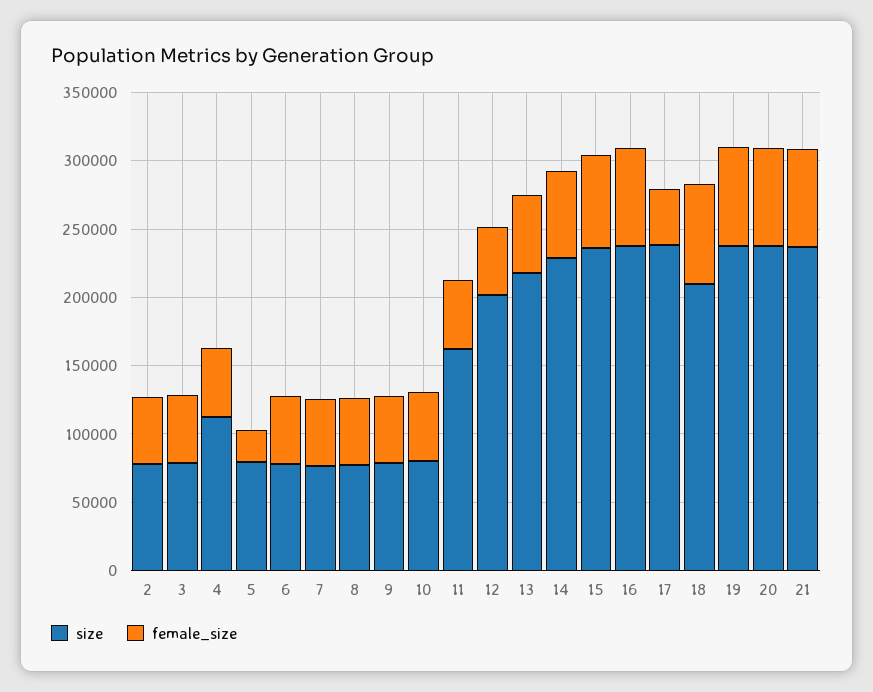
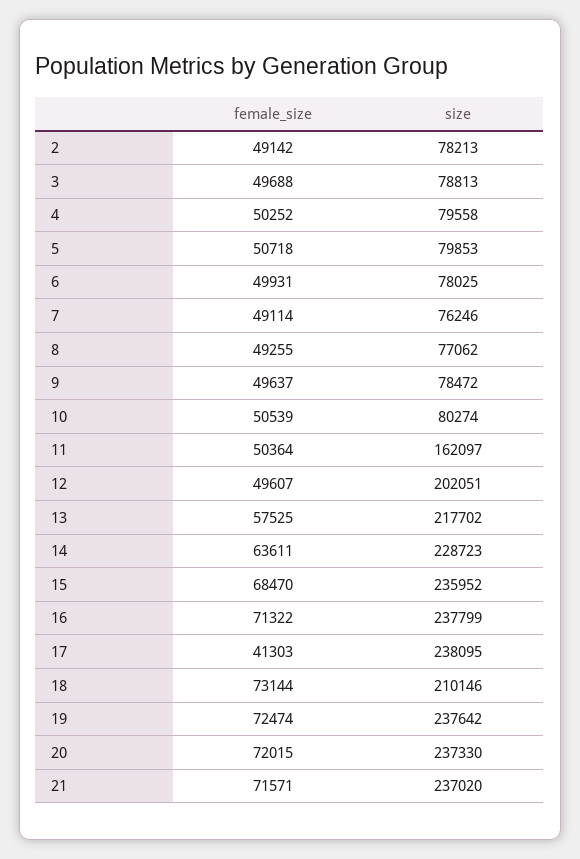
  {
    "size": {
      "2": 78213,
      "3": 78813,
-     "4": 110000,
+     "4": 79558,
      "5": 79853,
      "6": 78025,
      "7": 76246,
      "8": 77062,
      "9": 78472,
      "10": 80274,
      "11": 162097,
      "12": 202051,
      "13": 217702,
      "14": 228723,
      "15": 235952,
      "16": 237799,
      "17": 238095,
      "18": 210146,
      "19": 237642,
      "20": 237330,
      "21": 237020
    },
    "female_size": {
      "2": 49142,
      "3": 49688,
      "4": 50252,
-     "5": 20000,
+     "5": 50718,
      "6": 49931,
      "7": 49114,
      "8": 49255,
      "9": 49637,
      "10": 50539,
      "11": 50364,
      "12": 49607,
      "13": 57525,
      "14": 63611,
      "15": 68470,
      "16": 71322,
      "17": 41303,
      "18": 73144,
      "19": 72474,
      "20": 72015,
      "21": 71571
    }
  }

